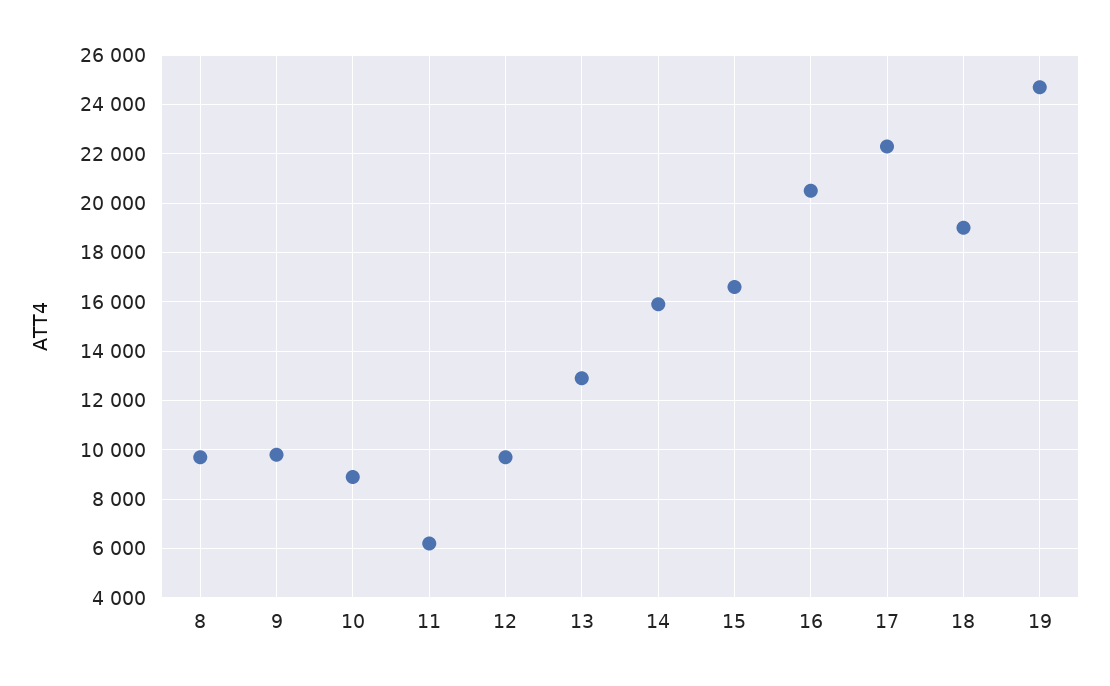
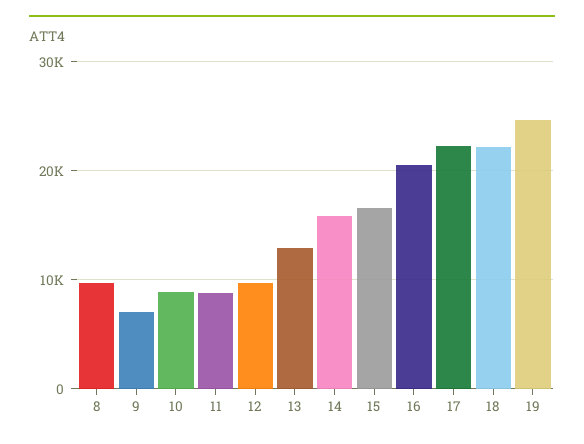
  {
    "8": 9750,
-   "9": 9750,
+   "9": 7000,
    "10": 9000,
-   "11": 6250,
+   "11": 9000,
    "12": 9750,
    "13": 13000,
    "14": 16000,
    "15": 16500,
    "16": 20500,
    "17": 22250,
-   "18": 19000,
+   "18": 22000,
    "19": 24750
  }

